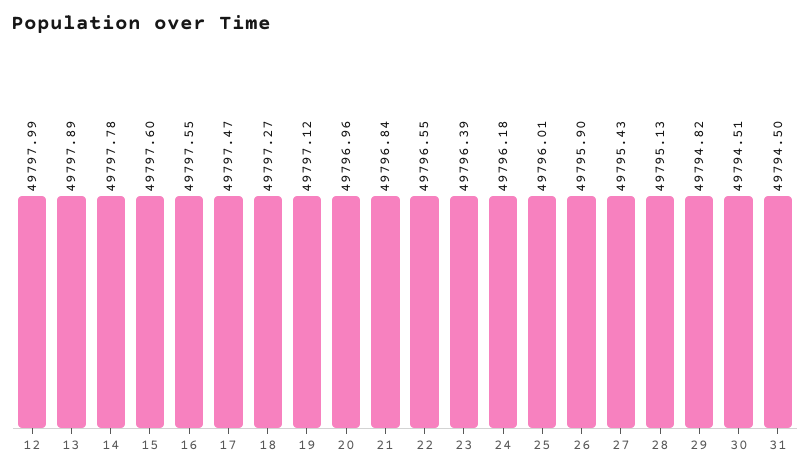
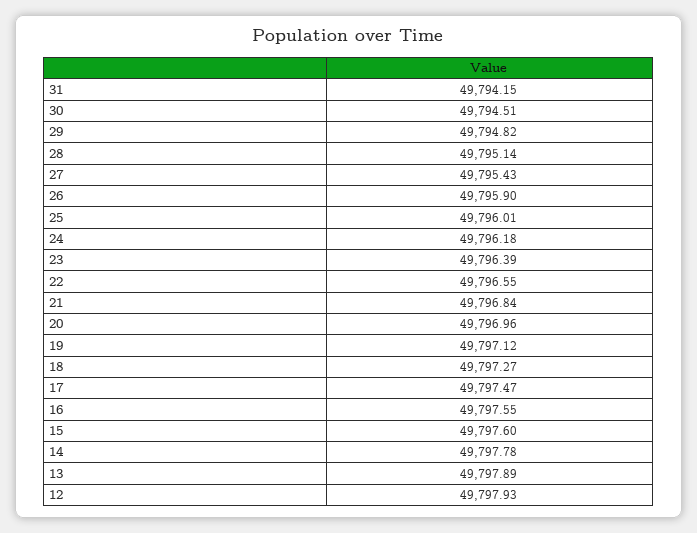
  {
-   "12": 49797.99,
+   "12": 49797.93,
    "13": 49797.89,
    "14": 49797.78,
    "15": 49797.6,
    "16": 49797.55,
    "17": 49797.47,
    "18": 49797.27,
    "19": 49797.12,
    "20": 49796.96,
    "21": 49796.84,
    "22": 49796.55,
    "23": 49796.39,
    "24": 49796.18,
    "25": 49796.01,
    "26": 49795.9,
    "27": 49795.43,
-   "28": 49795.13,
+   "28": 49795.14,
    "29": 49794.82,
    "30": 49794.51,
-   "31": 49794.5
+   "31": 49794.15
  }

